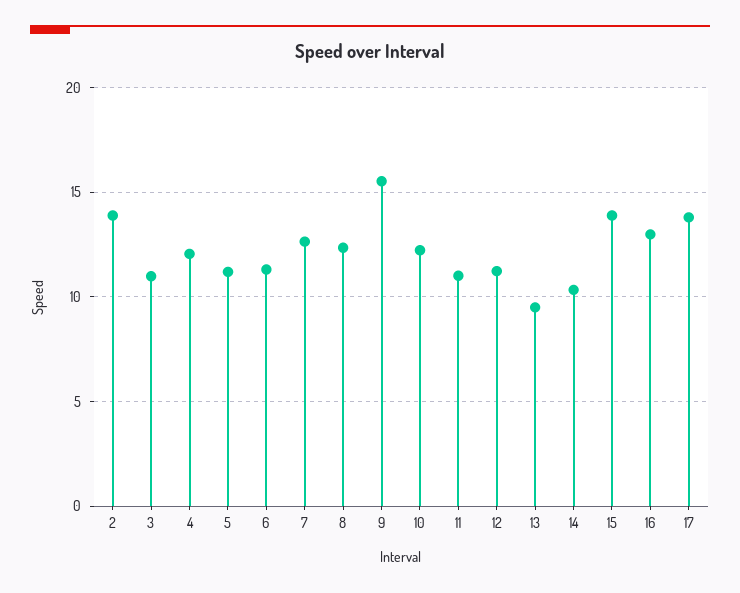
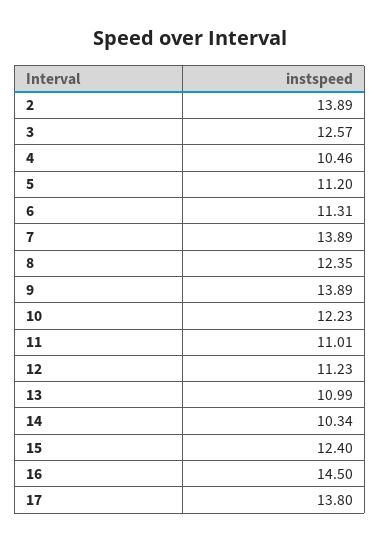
  {
    "2": 13.89,
-   "3": 11,
+   "3": 12.57,
-   "4": 12,
+   "4": 10.46,
    "5": 11.2,
    "6": 11.31,
-   "7": 12.5,
+   "7": 13.89,
    "8": 12.35,
-   "9": 15.5,
+   "9": 13.89,
    "10": 12.23,
    "11": 11.01,
    "12": 11.23,
-   "13": 9.5,
+   "13": 10.99,
    "14": 10.34,
-   "15": 14,
+   "15": 12.4,
-   "16": 13,
+   "16": 14.5,
    "17": 13.8
  }

